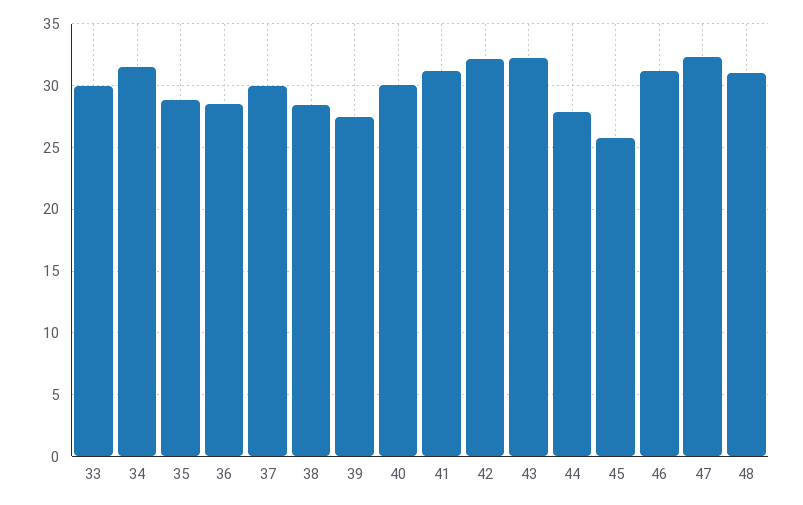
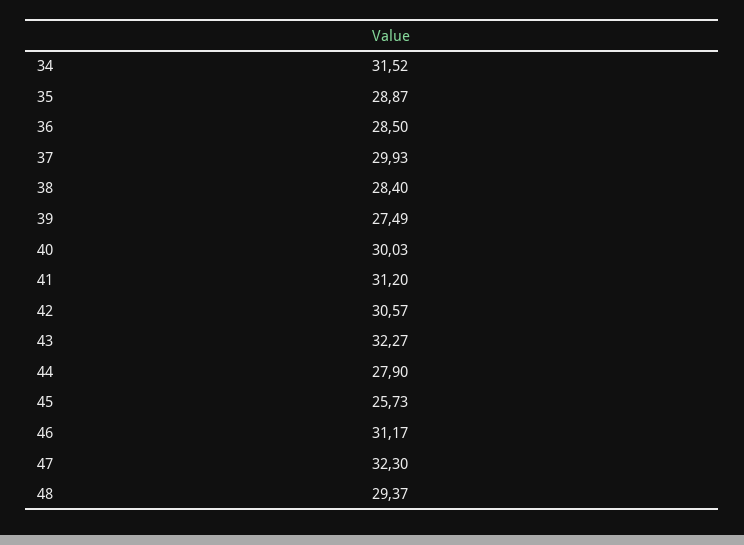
  {
-   "33": 30,
    "34": 31.52,
    "35": 28.87,
    "36": 28.5,
    "37": 29.93,
    "38": 28.4,
    "39": 27.49,
    "40": 30.03,
    "41": 31.2,
-   "42": 32,
+   "42": 30.57,
    "43": 32.27,
    "44": 27.9,
    "45": 25.73,
    "46": 31.17,
    "47": 32.3,
-   "48": 31
+   "48": 29.37
  }

